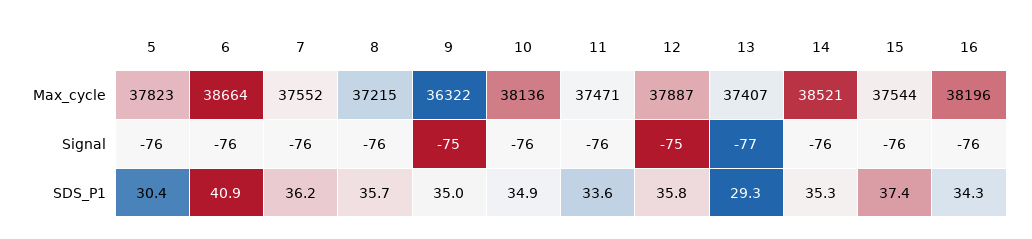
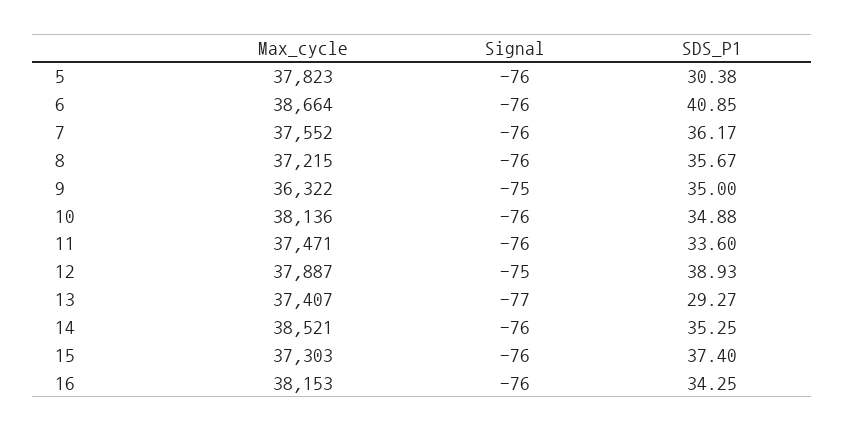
  {
    "5": {
      "Max_cycle": 37823,
      "Signal": -76,
      "SDS_P1": 30.38
    },
    "6": {
      "Max_cycle": 38664,
      "Signal": -76,
      "SDS_P1": 40.85
    },
    "7": {
      "Max_cycle": 37552,
      "Signal": -76,
      "SDS_P1": 36.17
    },
    "8": {
      "Max_cycle": 37215,
      "Signal": -76,
      "SDS_P1": 35.67
    },
    "9": {
      "Max_cycle": 36322,
      "Signal": -75,
      "SDS_P1": 35
    },
    "10": {
      "Max_cycle": 38136,
      "Signal": -76,
      "SDS_P1": 34.88
    },
    "11": {
      "Max_cycle": 37471,
      "Signal": -76,
      "SDS_P1": 33.6
    },
    "12": {
      "Max_cycle": 37887,
      "Signal": -75,
-     "SDS_P1": 35.8
+     "SDS_P1": 38.93
    },
    "13": {
      "Max_cycle": 37407,
      "Signal": -77,
      "SDS_P1": 29.27
    },
    "14": {
      "Max_cycle": 38521,
      "Signal": -76,
      "SDS_P1": 35.25
    },
    "15": {
-     "Max_cycle": 37544,
+     "Max_cycle": 37303,
      "Signal": -76,
      "SDS_P1": 37.4
    },
    "16": {
-     "Max_cycle": 38196,
+     "Max_cycle": 38153,
      "Signal": -76,
      "SDS_P1": 34.25
    }
  }

